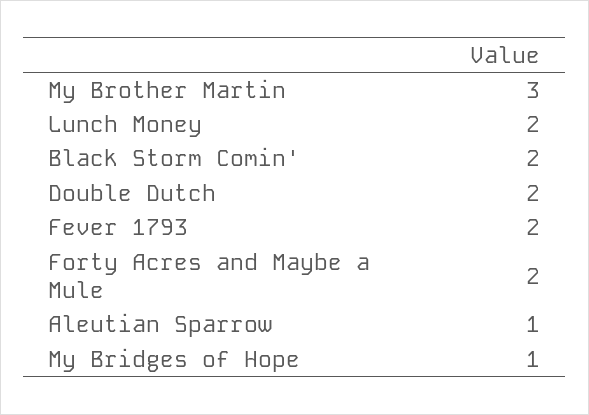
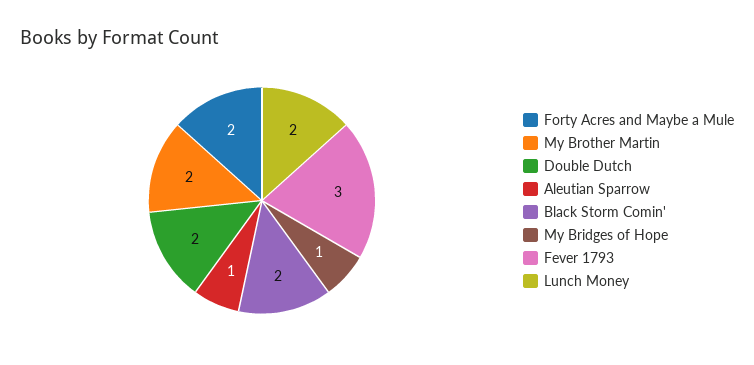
  {
-   "My Brother Martin": 3,
+   "My Brother Martin": 2,
    "Lunch Money": 2,
    "Black Storm Comin'": 2,
    "Double Dutch": 2,
-   "Fever 1793": 2,
+   "Fever 1793": 3,
    "Forty Acres and Maybe a Mule": 2,
    "Aleutian Sparrow": 1,
    "My Bridges of Hope": 1
  }

